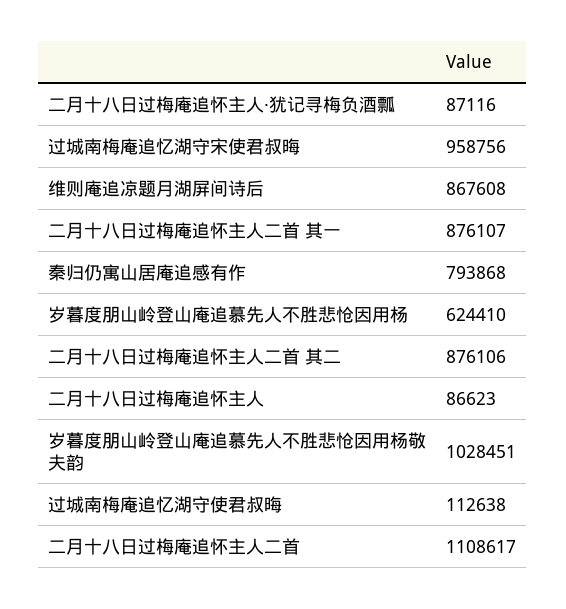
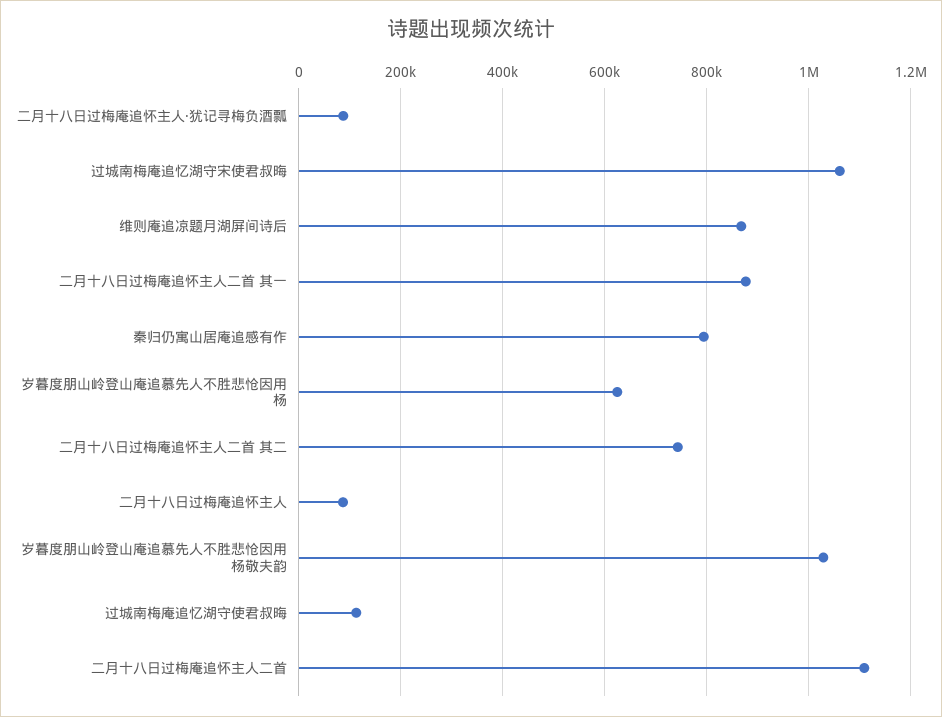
  {
    "二月十八日过梅庵追怀主人·犹记寻梅负酒瓢": 87116,
-   "过城南梅庵追忆湖守宋使君叔晦": 958756,
+   "过城南梅庵追忆湖守宋使君叔晦": 1060000,
    "维则庵追凉题月湖屏间诗后": 867608,
    "二月十八日过梅庵追怀主人二首 其一": 876107,
    "秦归仍寓山居庵追感有作": 793868,
    "岁暮度朋山岭登山庵追慕先人不胜悲怆因用杨": 624410,
-   "二月十八日过梅庵追怀主人二首 其二": 876106,
+   "二月十八日过梅庵追怀主人二首 其二": 740000,
    "二月十八日过梅庵追怀主人": 86623,
    "岁暮度朋山岭登山庵追慕先人不胜悲怆因用杨敬夫韵": 1028451,
    "过城南梅庵追忆湖守使君叔晦": 112638,
    "二月十八日过梅庵追怀主人二首": 1108617
  }

